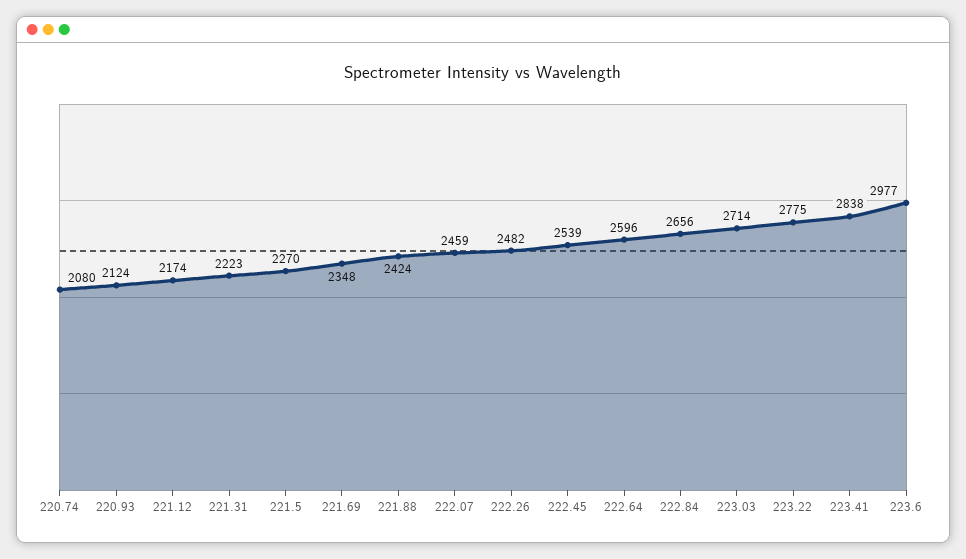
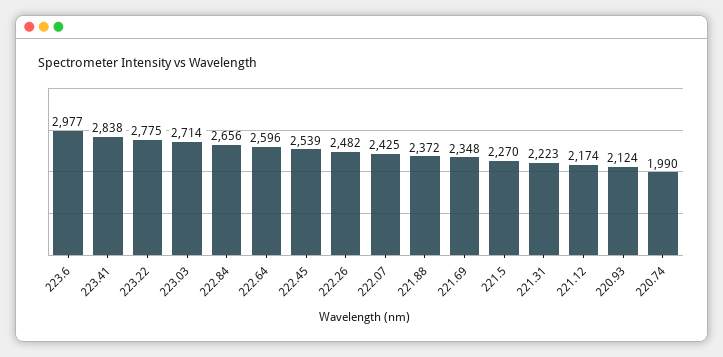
  {
-   "220.74": 2080,
+   "220.74": 1990,
    "220.93": 2124,
    "221.12": 2174,
    "221.31": 2223,
    "221.5": 2270,
    "221.69": 2348,
-   "221.88": 2424,
+   "221.88": 2372,
-   "222.07": 2459,
+   "222.07": 2425,
    "222.26": 2482,
    "222.45": 2539,
    "222.64": 2596,
    "222.84": 2656,
    "223.03": 2714,
    "223.22": 2775,
    "223.41": 2838,
    "223.6": 2977
  }

